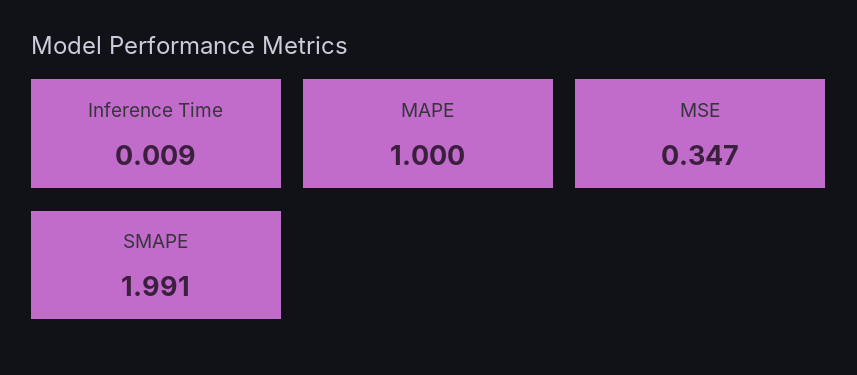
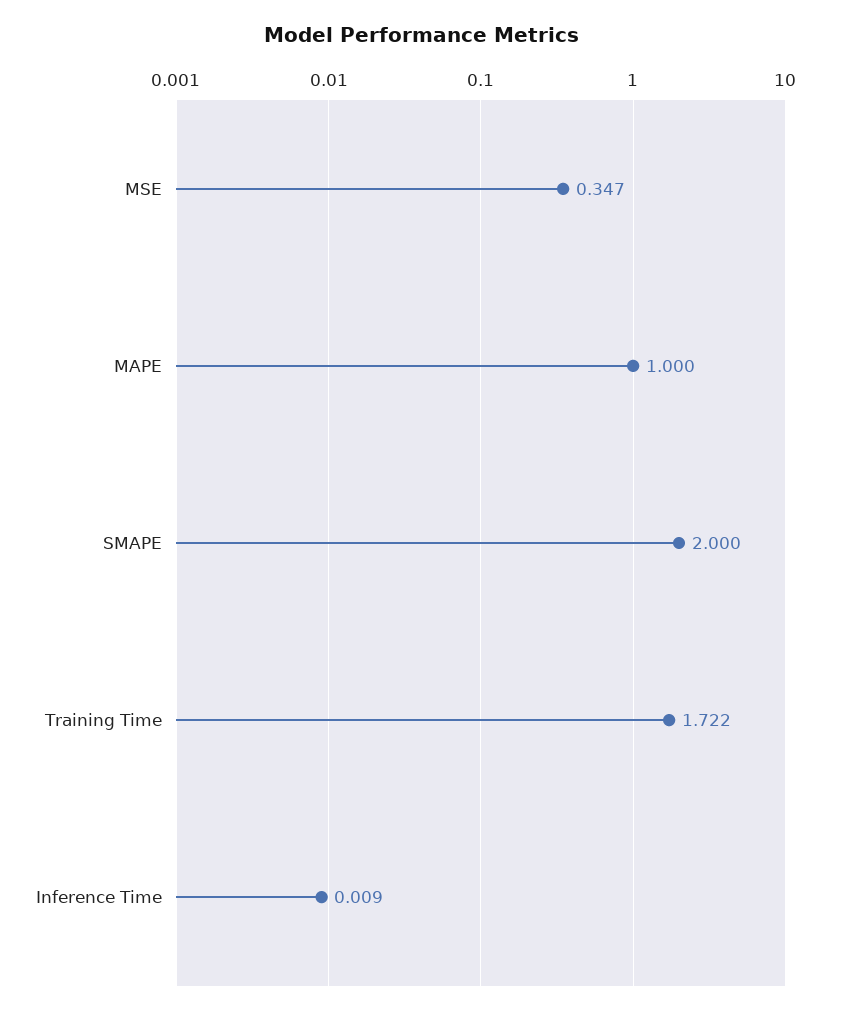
  {
    "Inference Time": 0.009,
    "MAPE": 1,
    "MSE": 0.347,
-   "SMAPE": 1.991
+   "SMAPE": 2,
+   "Training Time": 1.722
  }

